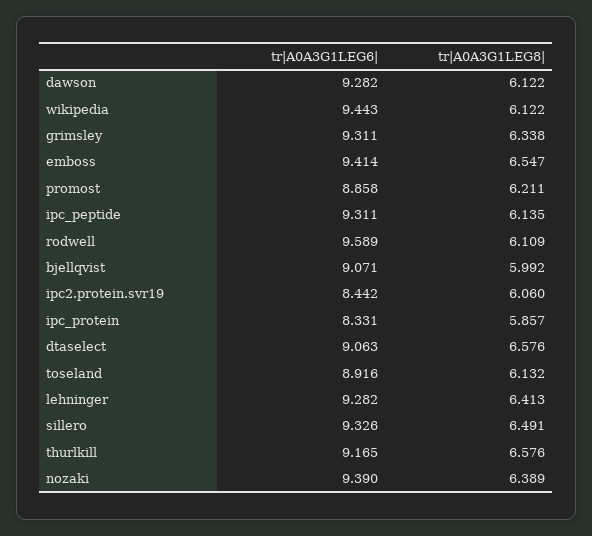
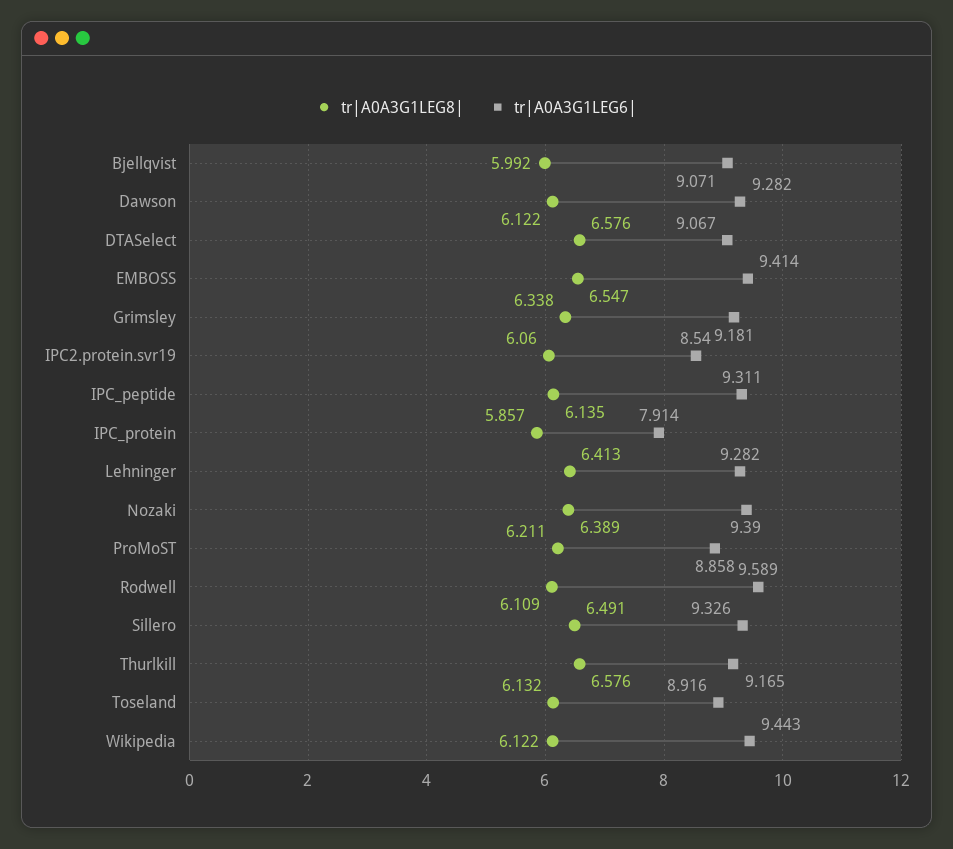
  {
    "tr|A0A3G1LEG6|": {
      "dawson": 9.282,
      "wikipedia": 9.443,
-     "grimsley": 9.311,
+     "grimsley": 9.181,
      "emboss": 9.414,
      "promost": 8.858,
      "ipc_peptide": 9.311,
      "rodwell": 9.589,
      "bjellqvist": 9.071,
-     "ipc2.protein.svr19": 8.442,
+     "ipc2.protein.svr19": 8.54,
-     "ipc_protein": 8.331,
+     "ipc_protein": 7.914,
-     "dtaselect": 9.063,
+     "dtaselect": 9.067,
      "toseland": 8.916,
      "lehninger": 9.282,
      "sillero": 9.326,
      "thurlkill": 9.165,
      "nozaki": 9.39
    },
    "tr|A0A3G1LEG8|": {
      "dawson": 6.122,
      "wikipedia": 6.122,
      "grimsley": 6.338,
      "emboss": 6.547,
      "promost": 6.211,
      "ipc_peptide": 6.135,
      "rodwell": 6.109,
      "bjellqvist": 5.992,
      "ipc2.protein.svr19": 6.06,
      "ipc_protein": 5.857,
      "dtaselect": 6.576,
      "toseland": 6.132,
      "lehninger": 6.413,
      "sillero": 6.491,
      "thurlkill": 6.576,
      "nozaki": 6.389
    }
  }

